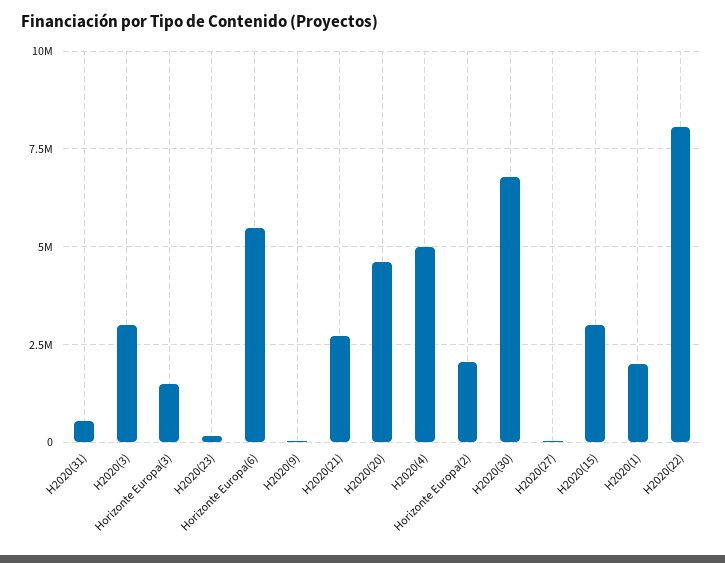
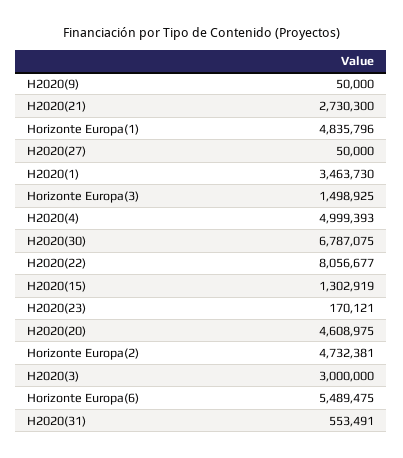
  {
    "H2020(31)": 553491,
    "H2020(3)": 3000000,
    "Horizonte Europa(3)": 1498925,
    "H2020(23)": 170121,
    "Horizonte Europa(6)": 5489475,
    "H2020(9)": 50000,
    "H2020(21)": 2730300,
    "H2020(20)": 4608975,
    "H2020(4)": 4999393,
-   "Horizonte Europa(2)": 2000000,
+   "Horizonte Europa(2)": 4732381,
    "H2020(30)": 6787075,
    "H2020(27)": 50000,
-   "H2020(15)": 3000000,
+   "H2020(15)": 1302919,
-   "H2020(1)": 2000000,
+   "H2020(1)": 3463730,
-   "H2020(22)": 8056677
+   "H2020(22)": 8056677,
+   "Horizonte Europa(1)": 4835796
  }

